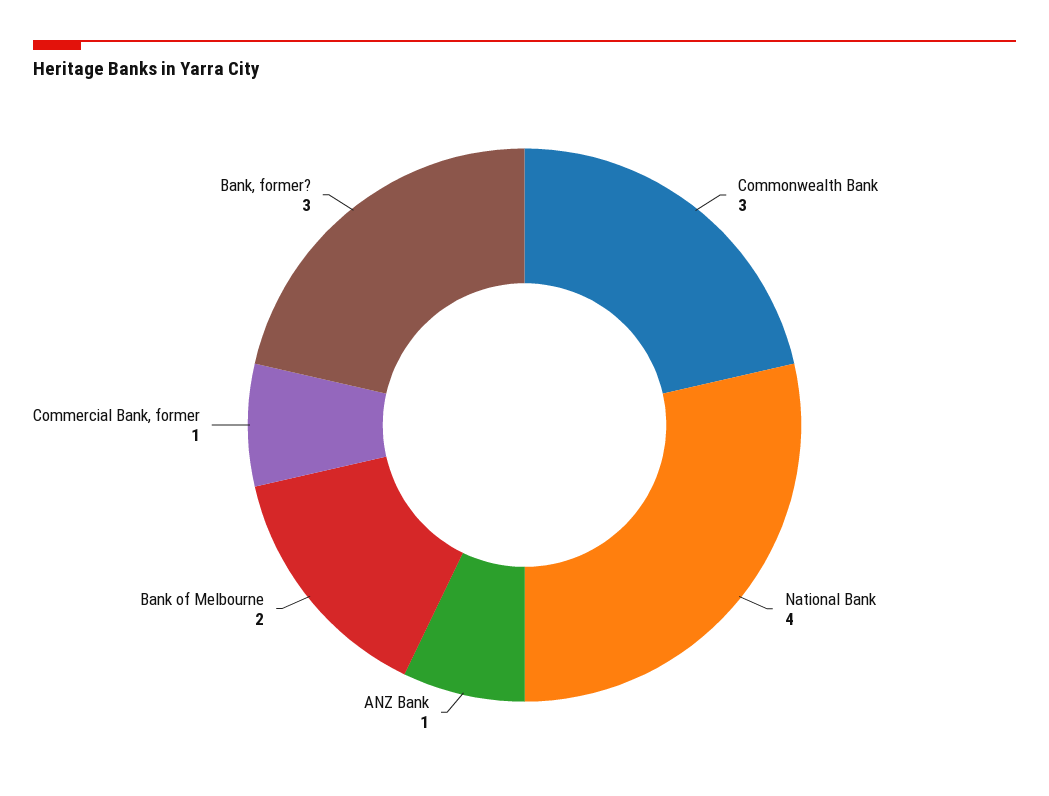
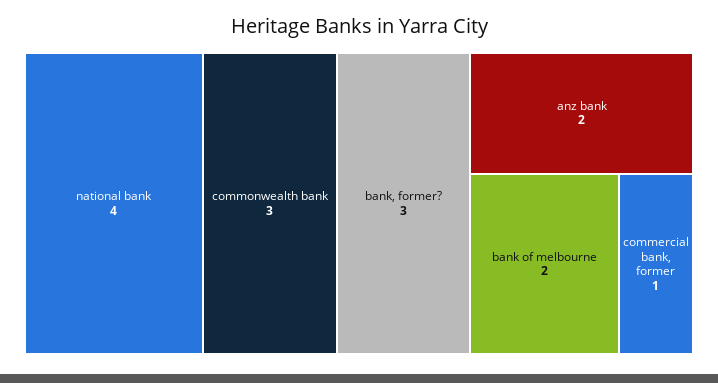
  {
    "Commonwealth Bank": 3,
    "National Bank": 4,
-   "ANZ Bank": 1,
+   "ANZ Bank": 2,
    "Bank of Melbourne": 2,
    "Commercial Bank, former": 1,
    "Bank, former?": 3
  }

